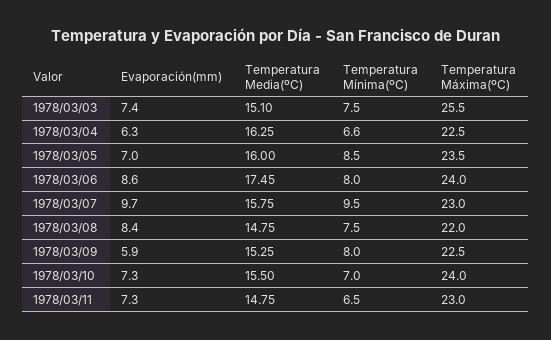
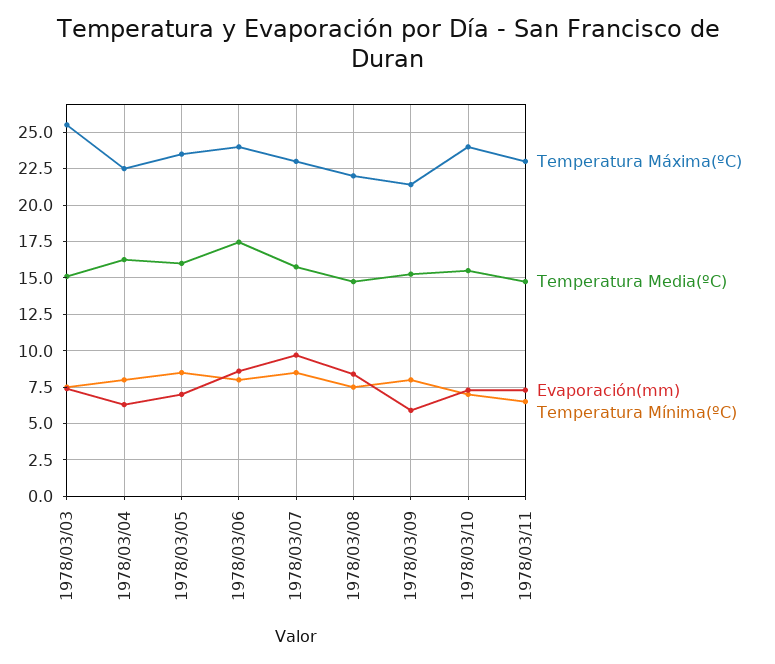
  {
    "Evaporación(mm)": {
      "1978/03/03": 7.4,
      "1978/03/04": 6.3,
      "1978/03/05": 7,
      "1978/03/06": 8.6,
      "1978/03/07": 9.7,
      "1978/03/08": 8.4,
      "1978/03/09": 5.9,
      "1978/03/10": 7.3,
      "1978/03/11": 7.3
    },
    "Temperatura Media(ºC)": {
      "1978/03/03": 15.1,
      "1978/03/04": 16.25,
      "1978/03/05": 16,
      "1978/03/06": 17.45,
      "1978/03/07": 15.75,
      "1978/03/08": 14.75,
      "1978/03/09": 15.25,
      "1978/03/10": 15.5,
      "1978/03/11": 14.75
    },
    "Temperatura Mínima(ºC)": {
      "1978/03/03": 7.5,
-     "1978/03/04": 6.6,
+     "1978/03/04": 8,
      "1978/03/05": 8.5,
      "1978/03/06": 8,
-     "1978/03/07": 9.5,
+     "1978/03/07": 8.5,
      "1978/03/08": 7.5,
      "1978/03/09": 8,
      "1978/03/10": 7,
      "1978/03/11": 6.5
    },
    "Temperatura Máxima(ºC)": {
      "1978/03/03": 25.5,
      "1978/03/04": 22.5,
      "1978/03/05": 23.5,
      "1978/03/06": 24,
      "1978/03/07": 23,
      "1978/03/08": 22,
-     "1978/03/09": 22.5,
+     "1978/03/09": 21.5,
      "1978/03/10": 24,
      "1978/03/11": 23
    }
  }

